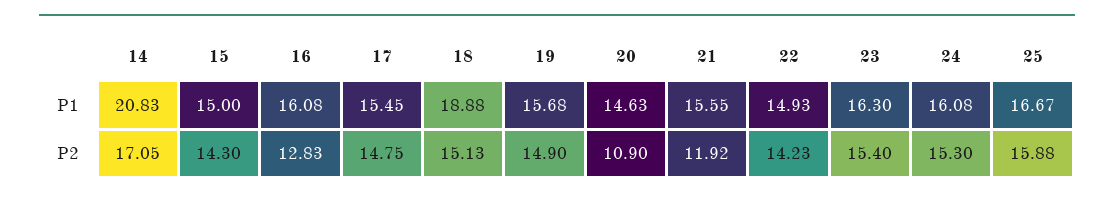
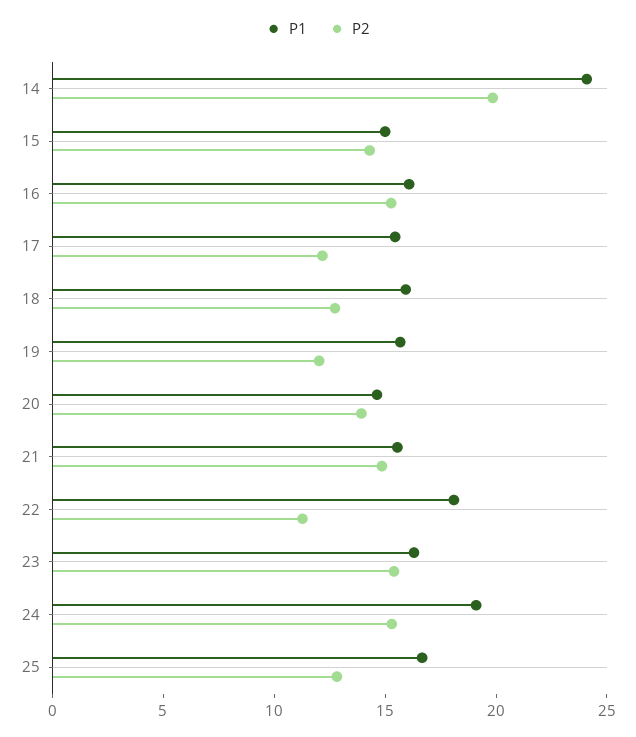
  {
    "P1": {
-     "14": 20.83,
+     "14": 24,
      "15": 15,
      "16": 16.08,
      "17": 15.45,
-     "18": 18.88,
+     "18": 16,
      "19": 15.68,
      "20": 14.63,
      "21": 15.55,
-     "22": 14.93,
+     "22": 18,
      "23": 16.3,
-     "24": 16.08,
+     "24": 19,
      "25": 16.67
    },
    "P2": {
-     "14": 17.05,
+     "14": 20,
      "15": 14.3,
-     "16": 12.83,
+     "16": 15,
-     "17": 14.75,
+     "17": 12,
-     "18": 15.13,
+     "18": 13,
-     "19": 14.9,
+     "19": 12,
-     "20": 10.9,
+     "20": 14,
-     "21": 11.92,
+     "21": 15,
-     "22": 14.23,
+     "22": 11,
      "23": 15.4,
      "24": 15.3,
-     "25": 15.88
+     "25": 13
    }
  }

